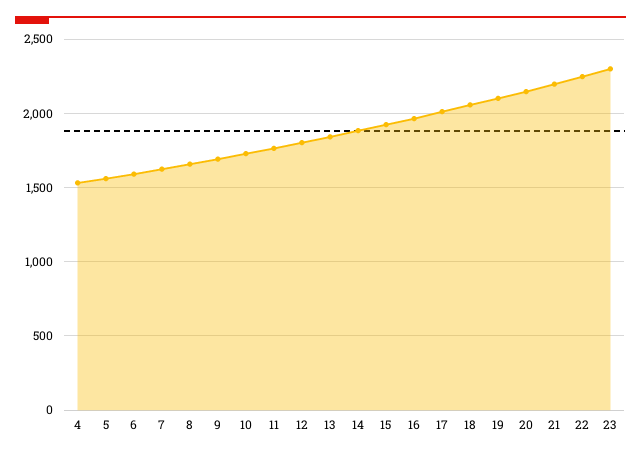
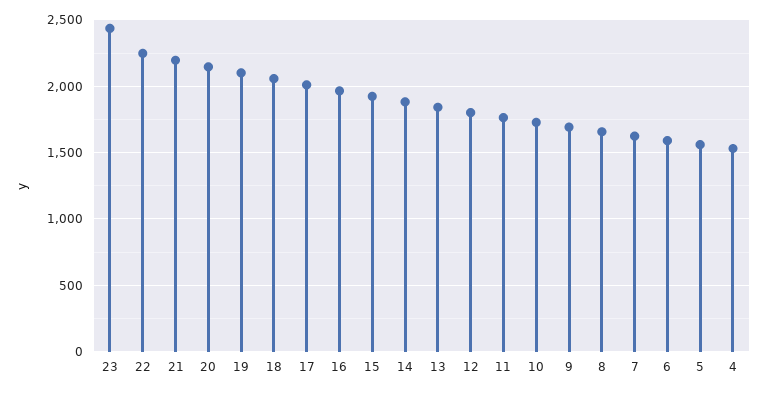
  {
    "4": 1550,
    "5": 1550,
    "6": 1600,
    "7": 1600,
    "8": 1650,
    "9": 1700,
    "10": 1750,
    "11": 1750,
    "12": 1800,
    "13": 1850,
    "14": 1900,
    "15": 1900,
    "16": 1950,
    "17": 2000,
    "18": 2050,
    "19": 2100,
    "20": 2150,
    "21": 2200,
    "22": 2250,
-   "23": 2300
+   "23": 2450
  }

